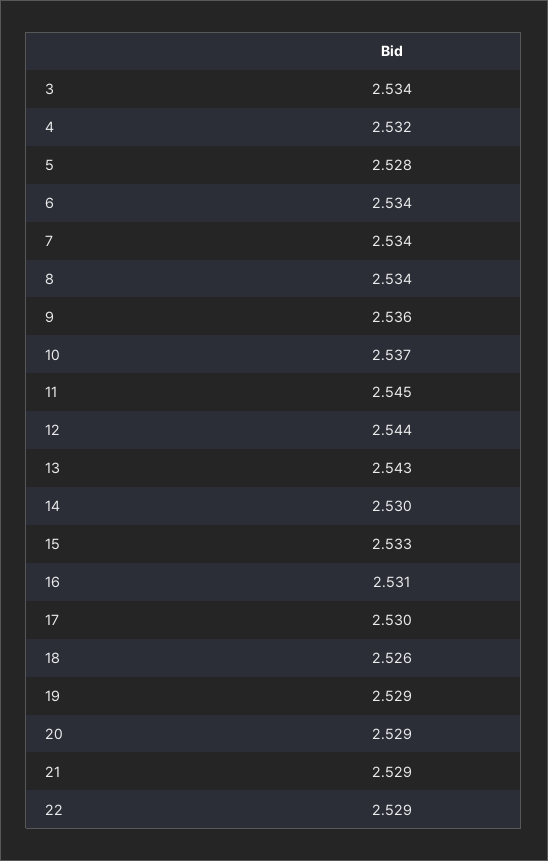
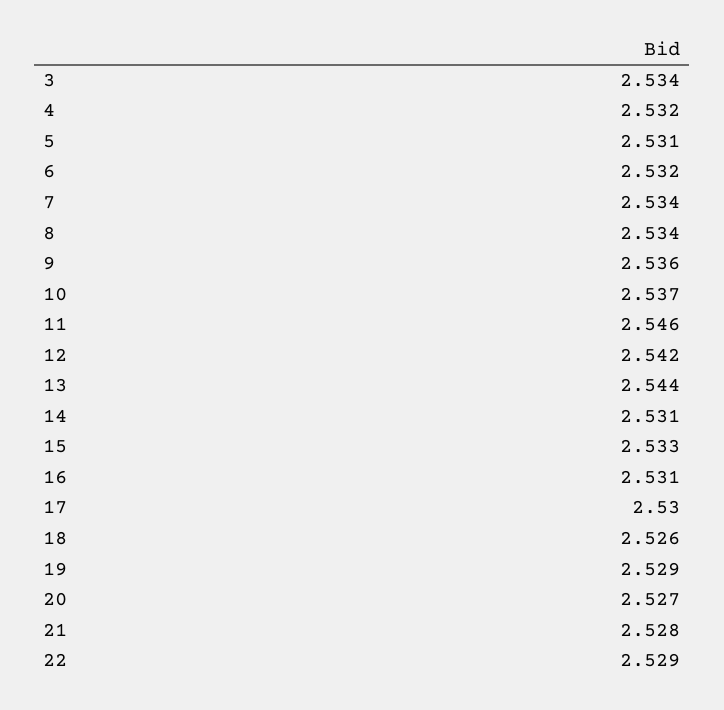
  {
    "3": 2.534,
    "4": 2.532,
-   "5": 2.528,
+   "5": 2.531,
-   "6": 2.534,
+   "6": 2.532,
    "7": 2.534,
    "8": 2.534,
    "9": 2.536,
    "10": 2.537,
-   "11": 2.545,
+   "11": 2.546,
-   "12": 2.544,
+   "12": 2.542,
-   "13": 2.543,
+   "13": 2.544,
-   "14": 2.53,
+   "14": 2.531,
    "15": 2.533,
    "16": 2.531,
    "17": 2.53,
    "18": 2.526,
    "19": 2.529,
-   "20": 2.529,
+   "20": 2.527,
-   "21": 2.529,
+   "21": 2.528,
    "22": 2.529
  }

